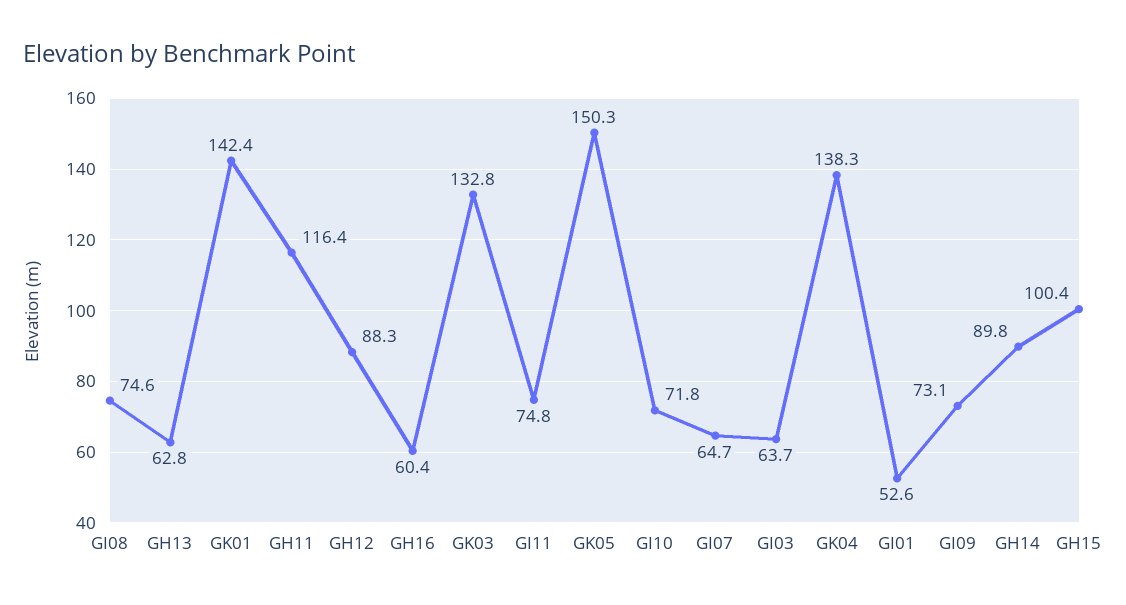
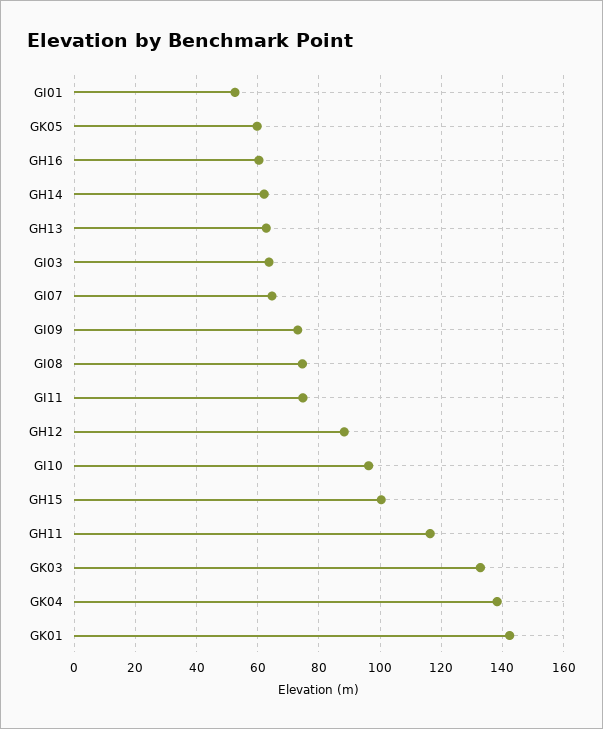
  {
    "GI08": 74.6,
    "GH13": 62.8,
    "GK01": 142.4,
    "GH11": 116.4,
    "GH12": 88.3,
    "GH16": 60.4,
    "GK03": 132.8,
    "GI11": 74.8,
-   "GK05": 150.3,
+   "GK05": 60,
-   "GI10": 71.8,
+   "GI10": 96,
    "GI07": 64.7,
    "GI03": 63.7,
    "GK04": 138.3,
    "GI01": 52.6,
    "GI09": 73.1,
-   "GH14": 89.8,
+   "GH14": 62,
    "GH15": 100.4
  }

